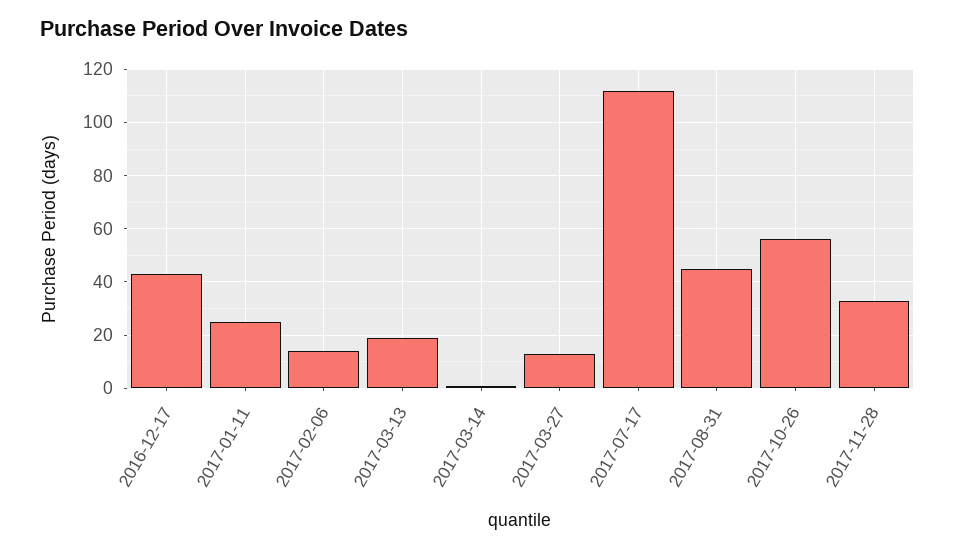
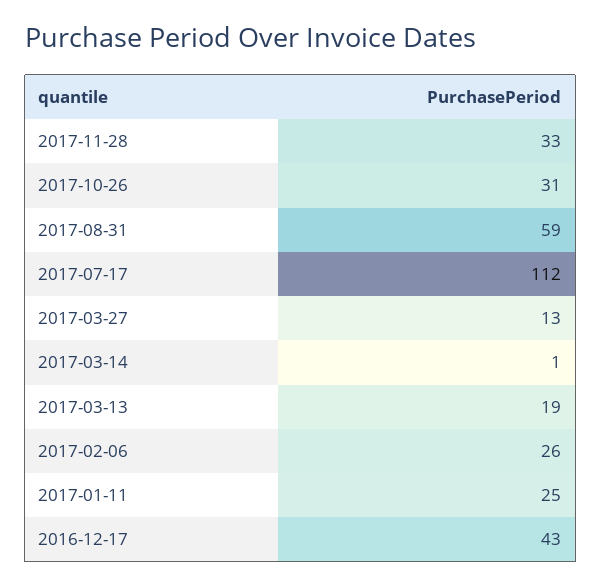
  {
    "2016-12-17": 43,
    "2017-01-11": 25,
-   "2017-02-06": 15,
+   "2017-02-06": 26,
    "2017-03-13": 19,
    "2017-03-14": 1,
    "2017-03-27": 13,
    "2017-07-17": 112,
-   "2017-08-31": 45,
+   "2017-08-31": 59,
-   "2017-10-26": 55,
+   "2017-10-26": 31,
    "2017-11-28": 33
  }

